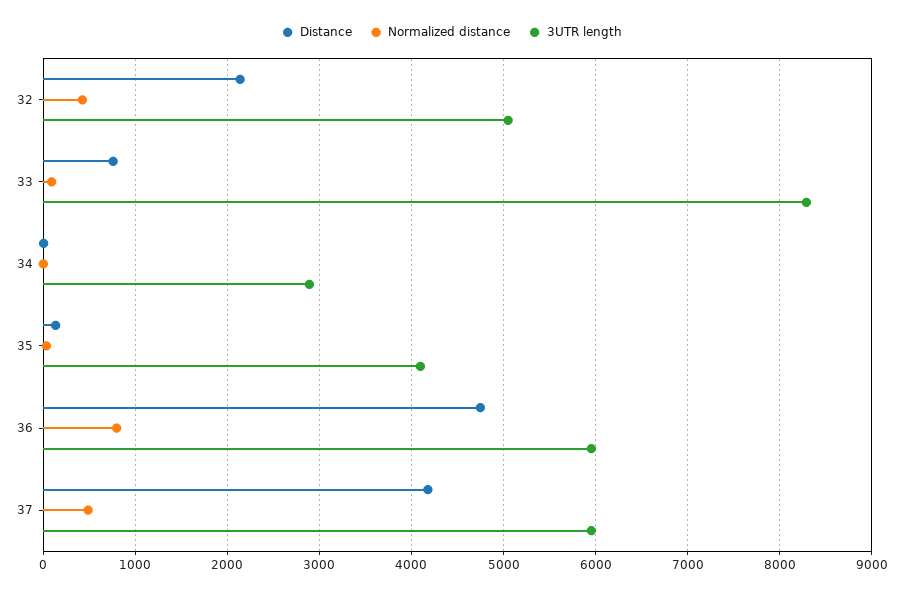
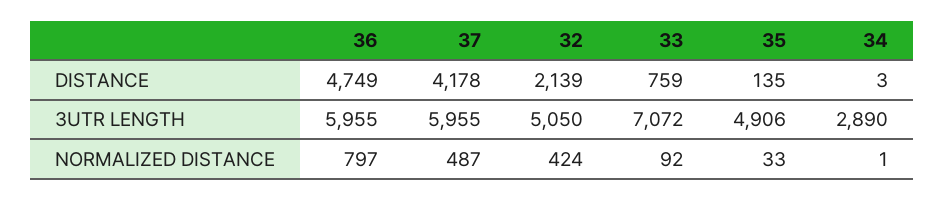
  {
    "Distance": {
      "32": 2139,
      "33": 759,
      "34": 3,
      "35": 135,
      "36": 4749,
      "37": 4178
    },
    "Normalized distance": {
      "32": 424,
      "33": 92,
      "34": 1,
      "35": 33,
      "36": 797,
      "37": 487
    },
    "3UTR length": {
      "32": 5050,
-     "33": 8300,
+     "33": 7072,
      "34": 2890,
-     "35": 4100,
+     "35": 4906,
      "36": 5955,
      "37": 5955
    }
  }

